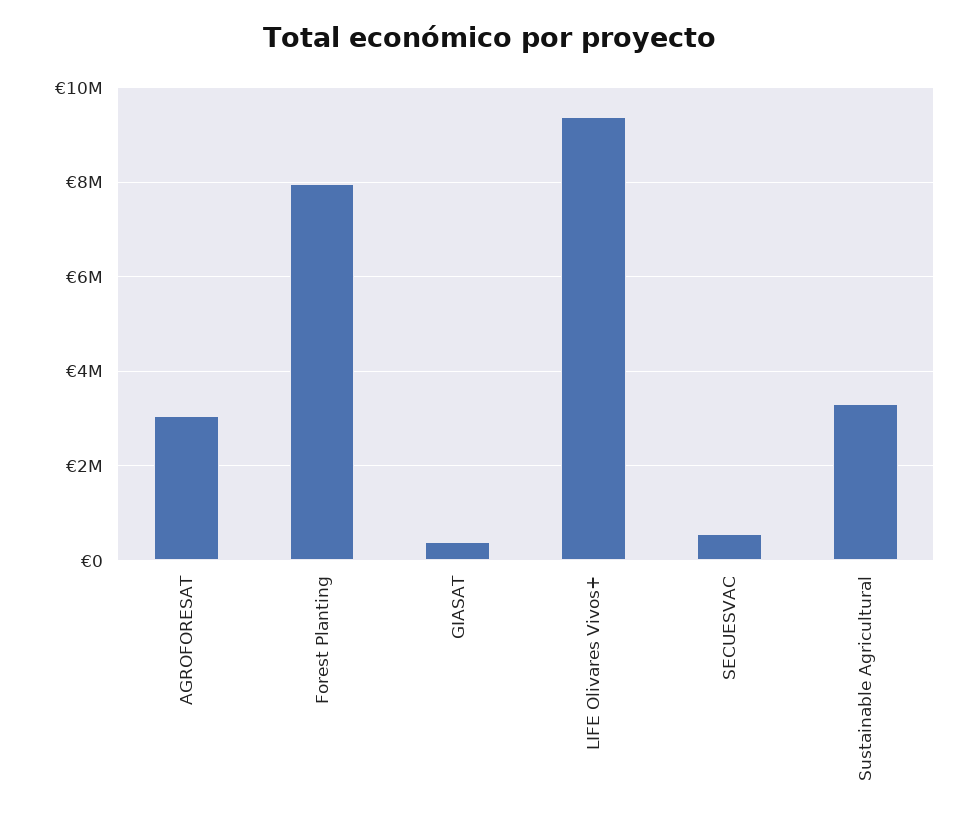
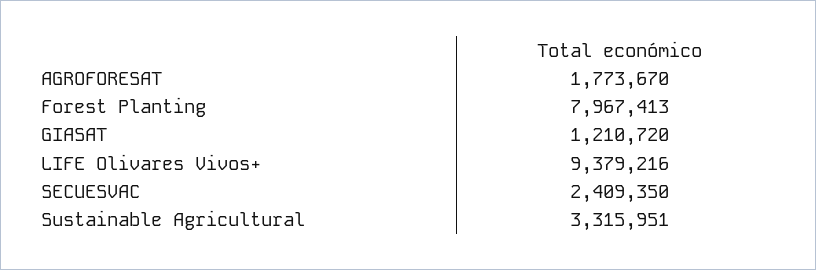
  {
-   "AGROFORESAT": 3000000,
+   "AGROFORESAT": 1773670,
    "Forest Planting": 7967413,
-   "GIASAT": 400000,
+   "GIASAT": 1210720,
    "LIFE Olivares Vivos+": 9379216,
-   "SECUESVAC": 600000,
+   "SECUESVAC": 2409350,
    "Sustainable Agricultural": 3315951
  }

